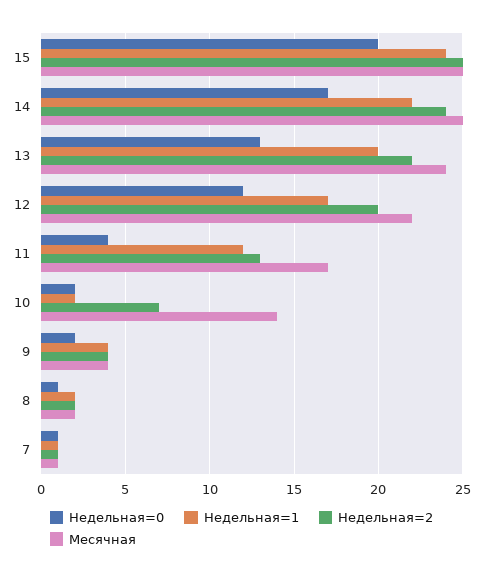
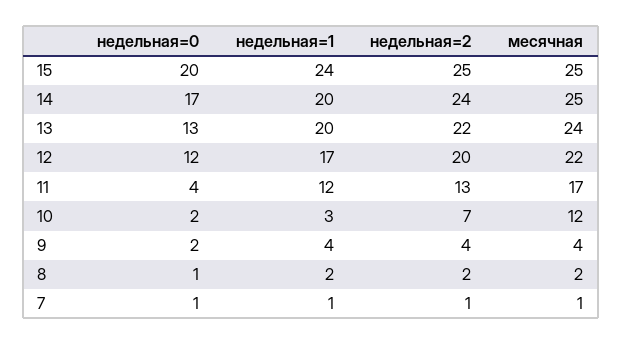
  {
    "Недельная=0": {
      "15": 20,
      "14": 17,
      "13": 13,
      "12": 12,
      "11": 4,
      "10": 2,
      "9": 2,
      "8": 1,
      "7": 1
    },
    "Недельная=1": {
      "15": 24,
-     "14": 22,
+     "14": 20,
      "13": 20,
      "12": 17,
      "11": 12,
-     "10": 2,
+     "10": 3,
      "9": 4,
      "8": 2,
      "7": 1
    },
    "Недельная=2": {
      "15": 25,
      "14": 24,
      "13": 22,
      "12": 20,
      "11": 13,
      "10": 7,
      "9": 4,
      "8": 2,
      "7": 1
    },
    "Месячная": {
      "15": 25,
      "14": 25,
      "13": 24,
      "12": 22,
      "11": 17,
-     "10": 14,
+     "10": 12,
      "9": 4,
      "8": 2,
      "7": 1
    }
  }

